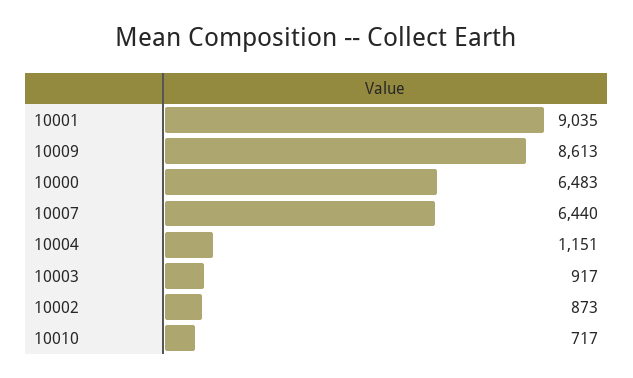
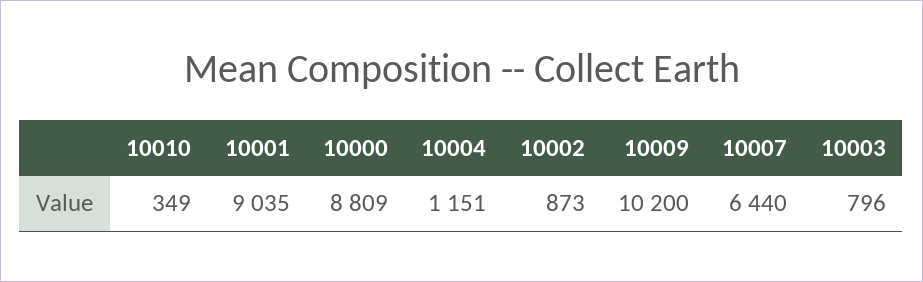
  {
    "10001": 9035,
-   "10009": 8613,
+   "10009": 10200,
-   "10000": 6483,
+   "10000": 8809,
    "10007": 6440,
    "10004": 1151,
-   "10003": 917,
+   "10003": 796,
    "10002": 873,
-   "10010": 717
+   "10010": 349
  }

